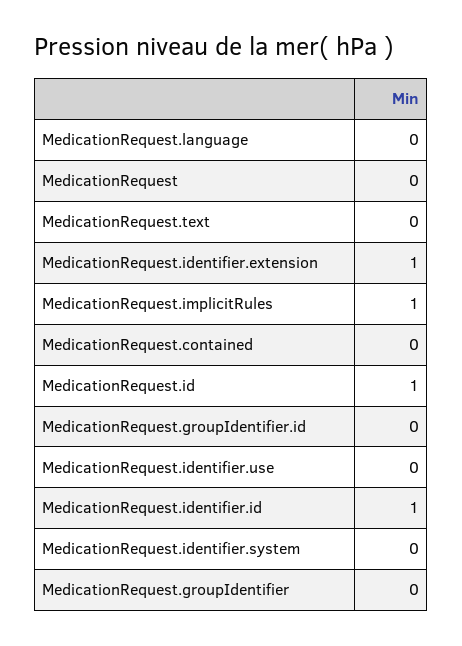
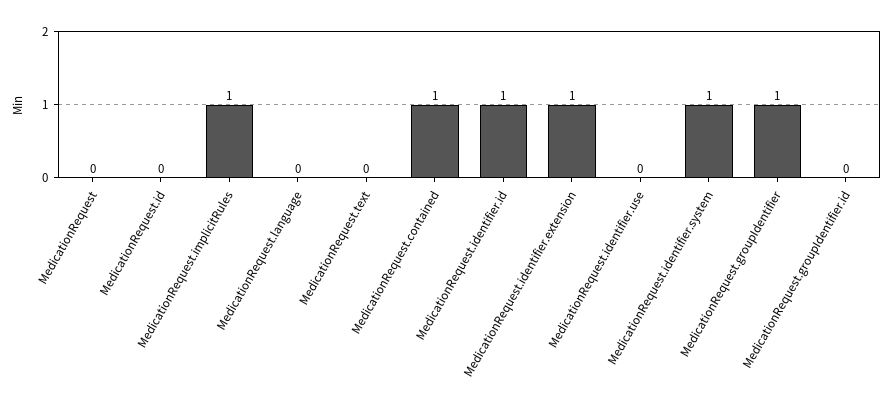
  {
    "MedicationRequest.language": 0,
    "MedicationRequest": 0,
    "MedicationRequest.text": 0,
    "MedicationRequest.identifier.extension": 1,
    "MedicationRequest.implicitRules": 1,
-   "MedicationRequest.contained": 0,
+   "MedicationRequest.contained": 1,
-   "MedicationRequest.id": 1,
+   "MedicationRequest.id": 0,
    "MedicationRequest.groupIdentifier.id": 0,
    "MedicationRequest.identifier.use": 0,
    "MedicationRequest.identifier.id": 1,
-   "MedicationRequest.identifier.system": 0,
+   "MedicationRequest.identifier.system": 1,
-   "MedicationRequest.groupIdentifier": 0
+   "MedicationRequest.groupIdentifier": 1
  }

